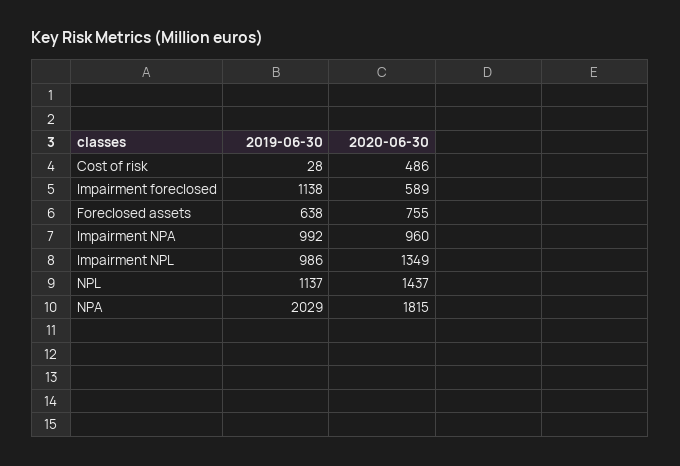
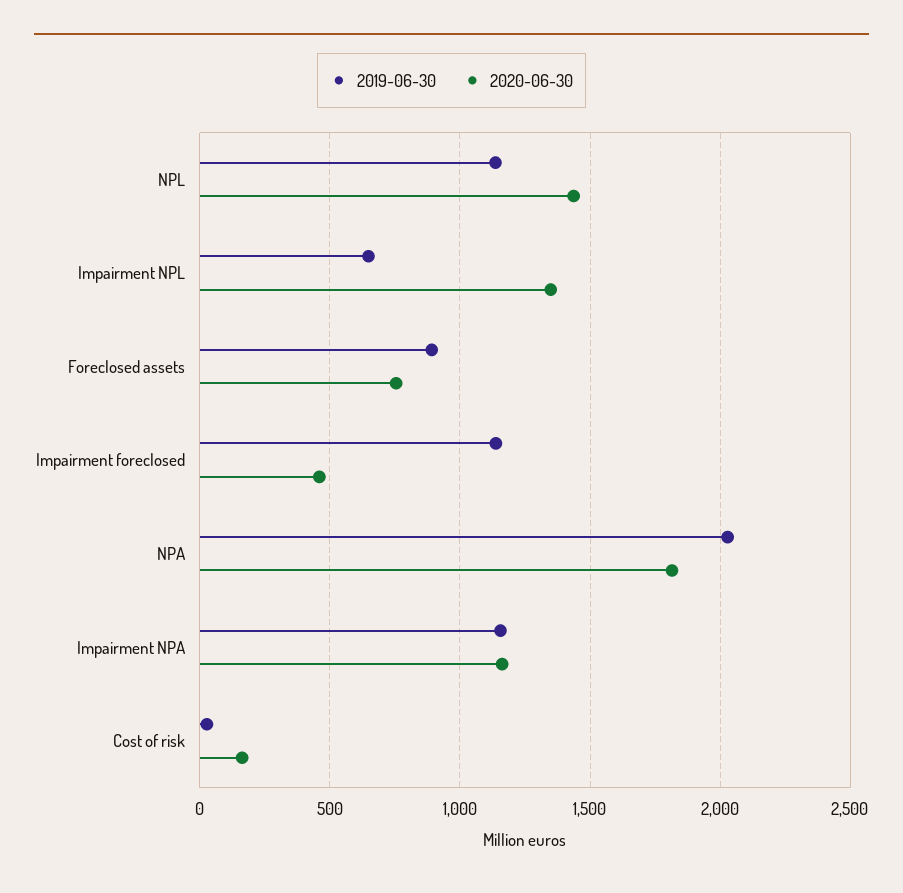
  {
    "2019-06-30": {
      "Cost of risk": 28,
      "Impairment foreclosed": 1138,
-     "Foreclosed assets": 638,
+     "Foreclosed assets": 900,
-     "Impairment NPA": 992,
+     "Impairment NPA": 1150,
-     "Impairment NPL": 986,
+     "Impairment NPL": 650,
      "NPL": 1137,
      "NPA": 2029
    },
    "2020-06-30": {
-     "Cost of risk": 486,
+     "Cost of risk": 150,
-     "Impairment foreclosed": 589,
+     "Impairment foreclosed": 450,
      "Foreclosed assets": 755,
-     "Impairment NPA": 960,
+     "Impairment NPA": 1150,
      "Impairment NPL": 1349,
      "NPL": 1437,
      "NPA": 1815
    }
  }

